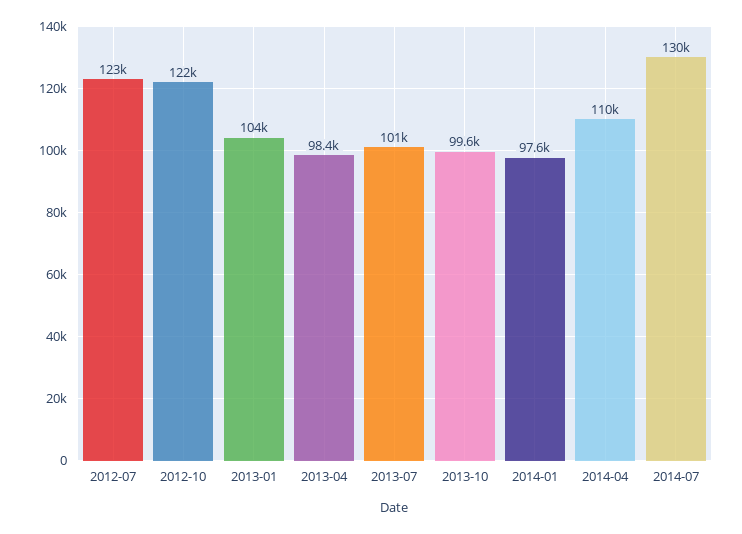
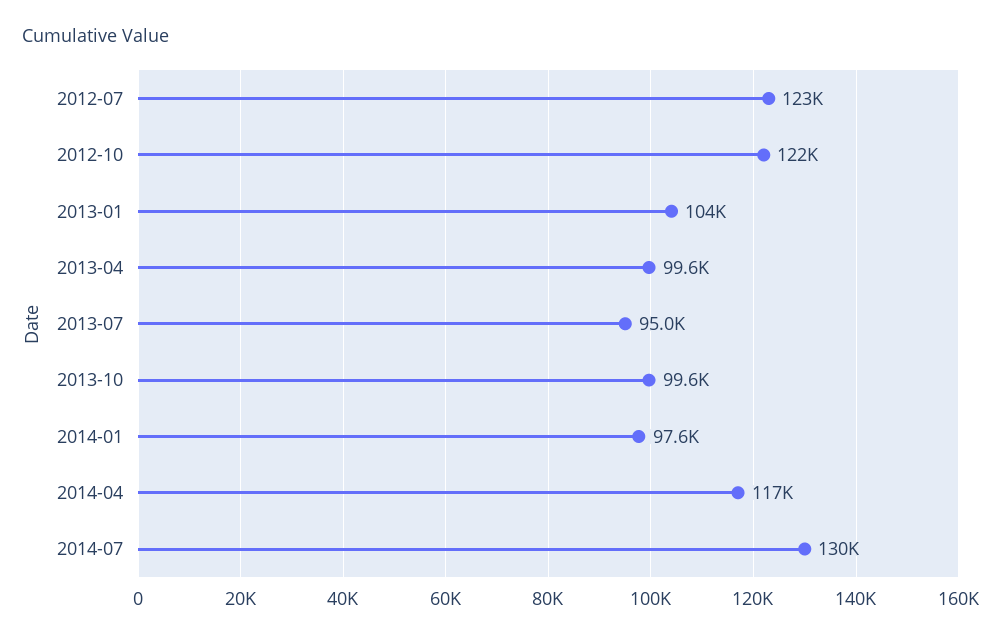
  {
    "2012-07": 123000,
    "2012-10": 122000,
    "2013-01": 104000,
-   "2013-04": 98400,
+   "2013-04": 99600,
-   "2013-07": 101000,
+   "2013-07": 95000,
    "2013-10": 99600,
    "2014-01": 97600,
-   "2014-04": 110000,
+   "2014-04": 117000,
    "2014-07": 130000
  }

